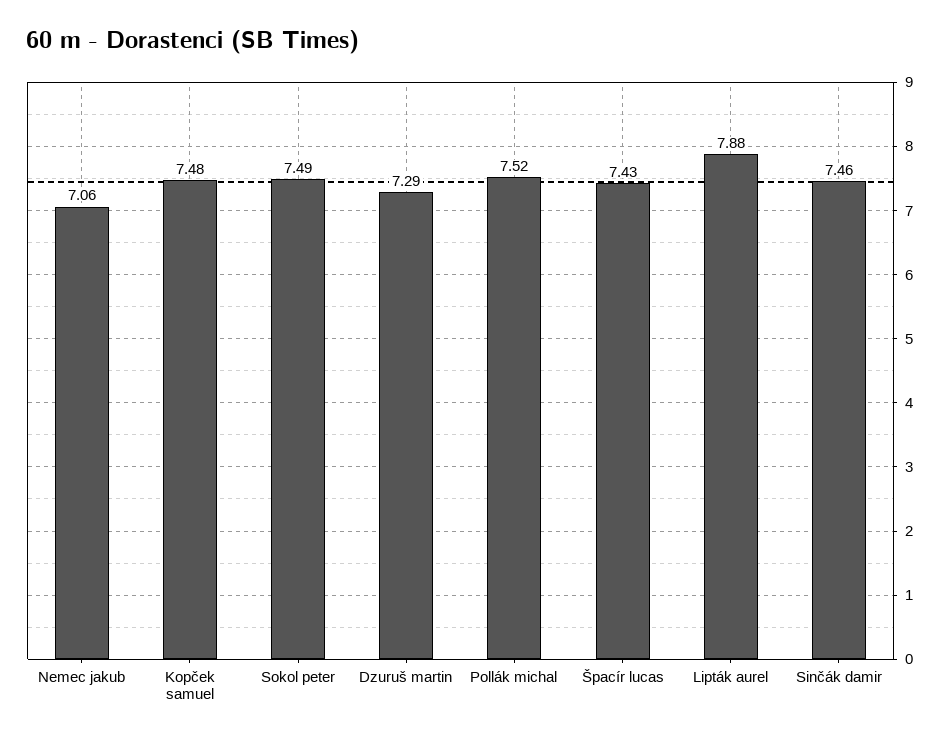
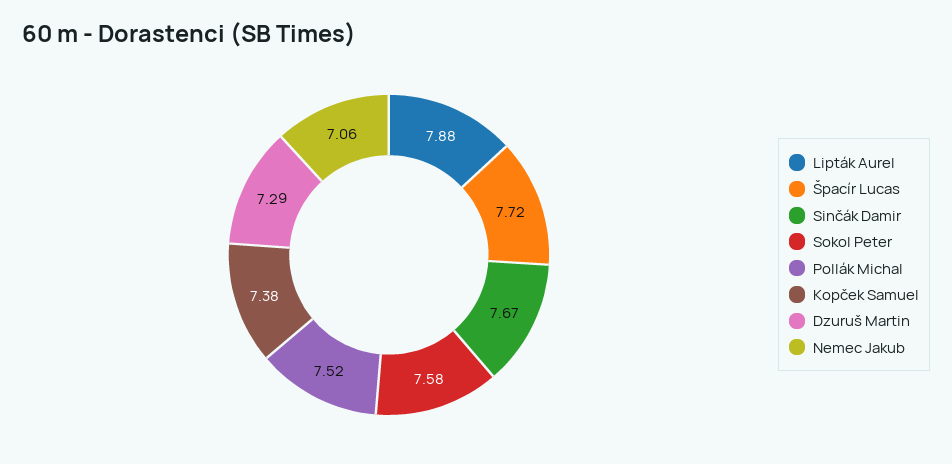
  {
    "Nemec jakub": 7.06,
-   "Kopček samuel": 7.48,
+   "Kopček samuel": 7.38,
-   "Sokol peter": 7.49,
+   "Sokol peter": 7.58,
    "Dzuruš martin": 7.29,
    "Pollák michal": 7.52,
-   "Špacír lucas": 7.43,
+   "Špacír lucas": 7.72,
    "Lipták aurel": 7.88,
-   "Sinčák damir": 7.46
+   "Sinčák damir": 7.67
  }

